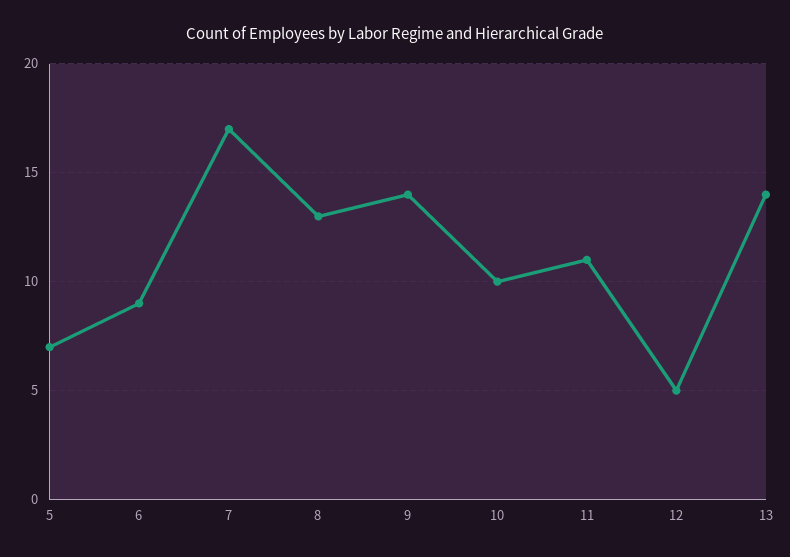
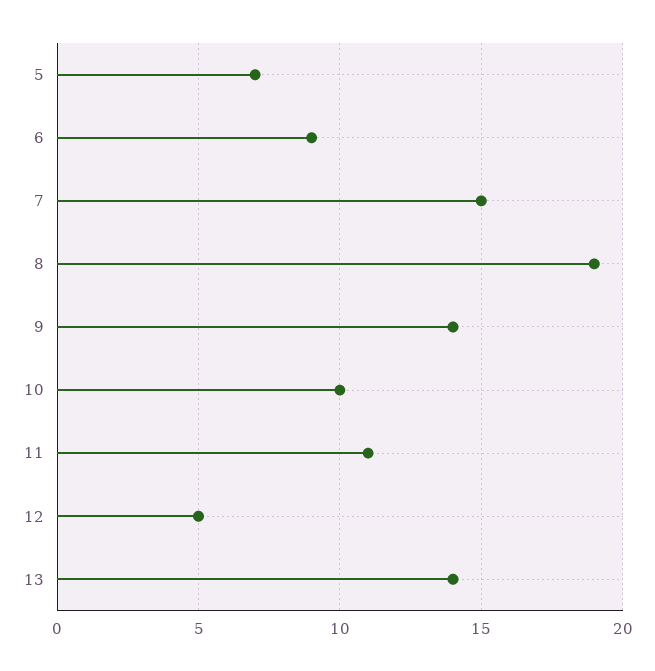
  {
    "5": 7,
    "6": 9,
-   "7": 17,
+   "7": 15,
-   "8": 13,
+   "8": 19,
    "9": 14,
    "10": 10,
    "11": 11,
    "12": 5,
    "13": 14
  }

